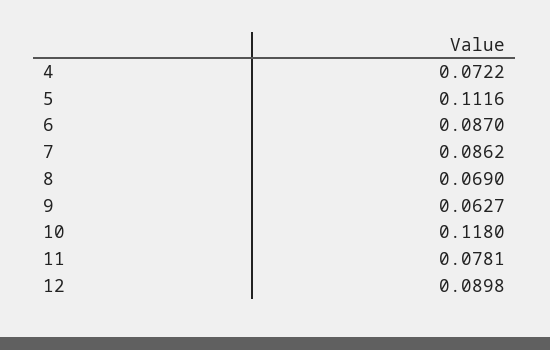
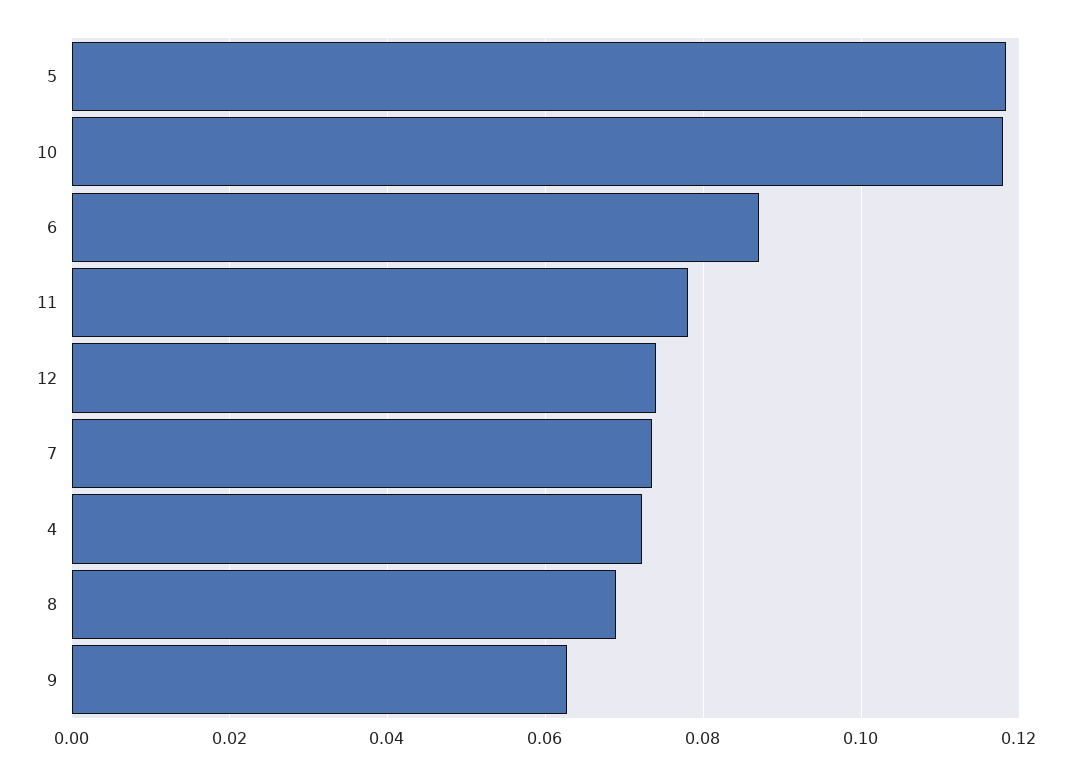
  {
    "4": 0.0722,
-   "5": 0.1116,
+   "5": 0.118,
    "6": 0.087,
-   "7": 0.0862,
+   "7": 0.074,
    "8": 0.069,
    "9": 0.0627,
    "10": 0.118,
    "11": 0.0781,
-   "12": 0.0898
+   "12": 0.074
  }

